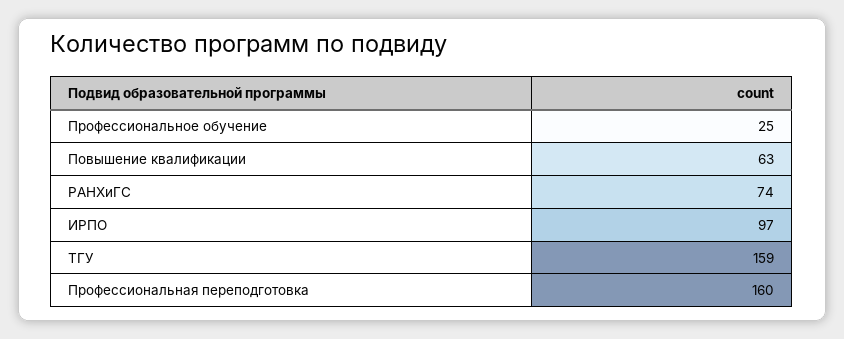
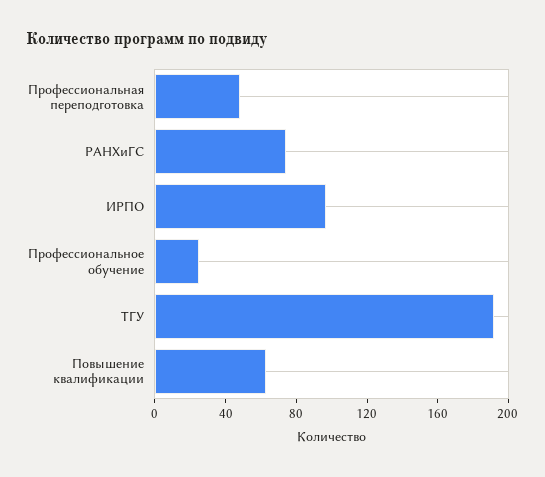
  {
    "Профессиональное обучение": 25,
    "Повышение квалификации": 63,
    "РАНХиГС": 74,
    "ИРПО": 97,
-   "ТГУ": 159,
+   "ТГУ": 190,
-   "Профессиональная переподготовка": 160
+   "Профессиональная переподготовка": 50
  }

